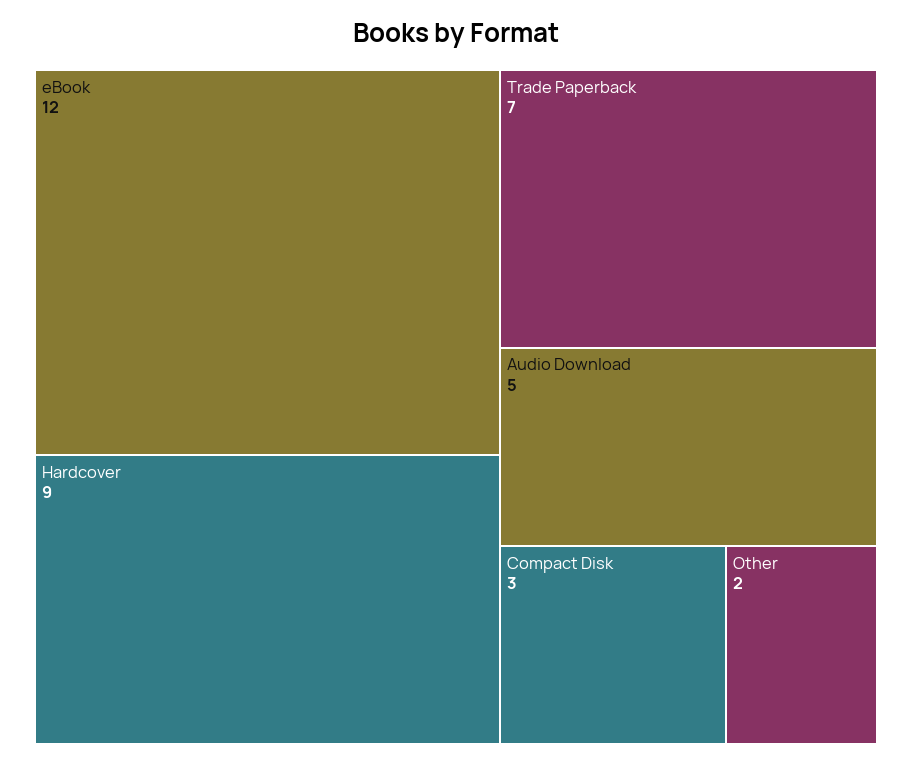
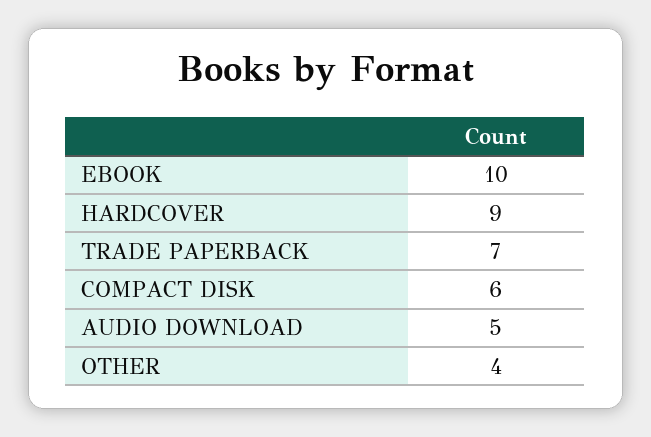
  {
-   "eBook": 12,
+   "eBook": 10,
    "Hardcover": 9,
    "Trade Paperback": 7,
    "Audio Download": 5,
-   "Compact Disk": 3,
+   "Compact Disk": 6,
-   "Other": 2
+   "Other": 4
  }

